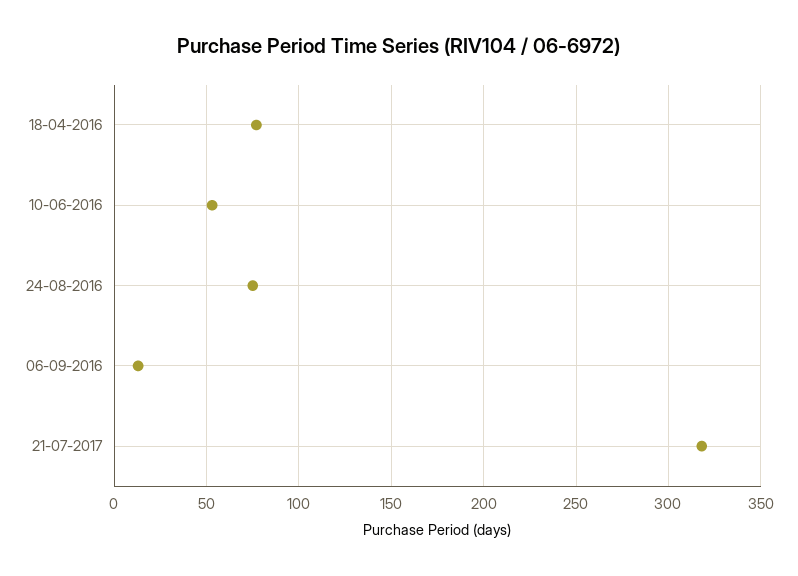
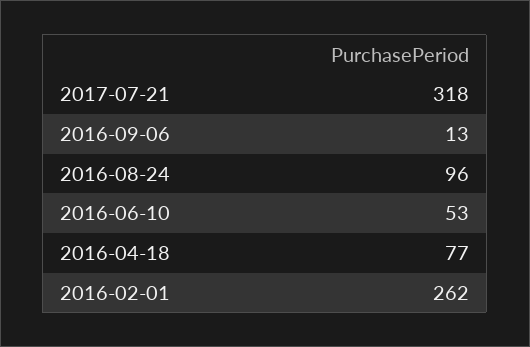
  {
    "18-04-2016": 77,
    "10-06-2016": 53,
-   "24-08-2016": 75,
+   "24-08-2016": 96,
    "06-09-2016": 13,
-   "21-07-2017": 318
+   "21-07-2017": 318,
+   "2016-02-01": 262
  }

